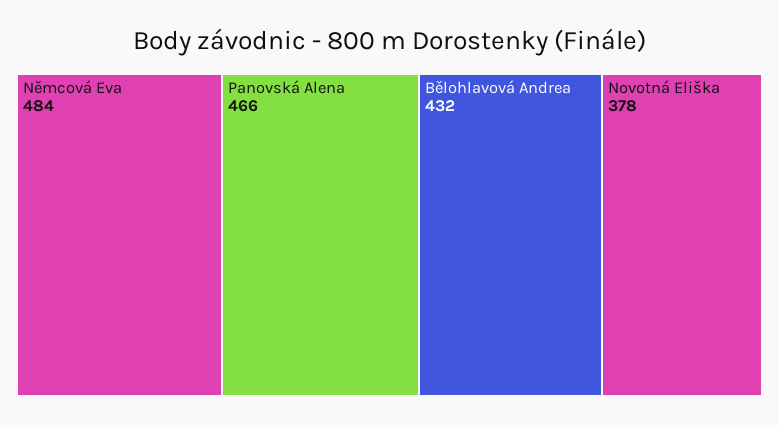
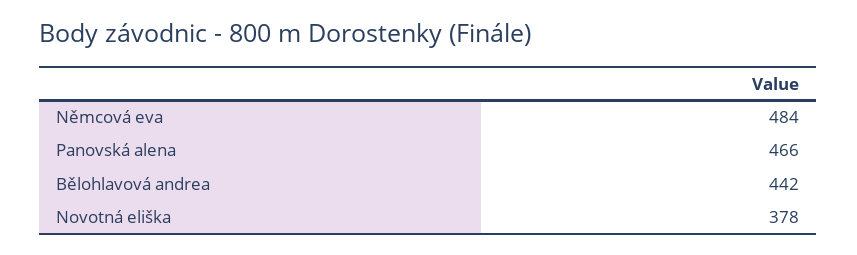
  {
    "Němcová Eva": 484,
    "Panovská Alena": 466,
-   "Bělohlavová Andrea": 432,
+   "Bělohlavová Andrea": 442,
    "Novotná Eliška": 378
  }

